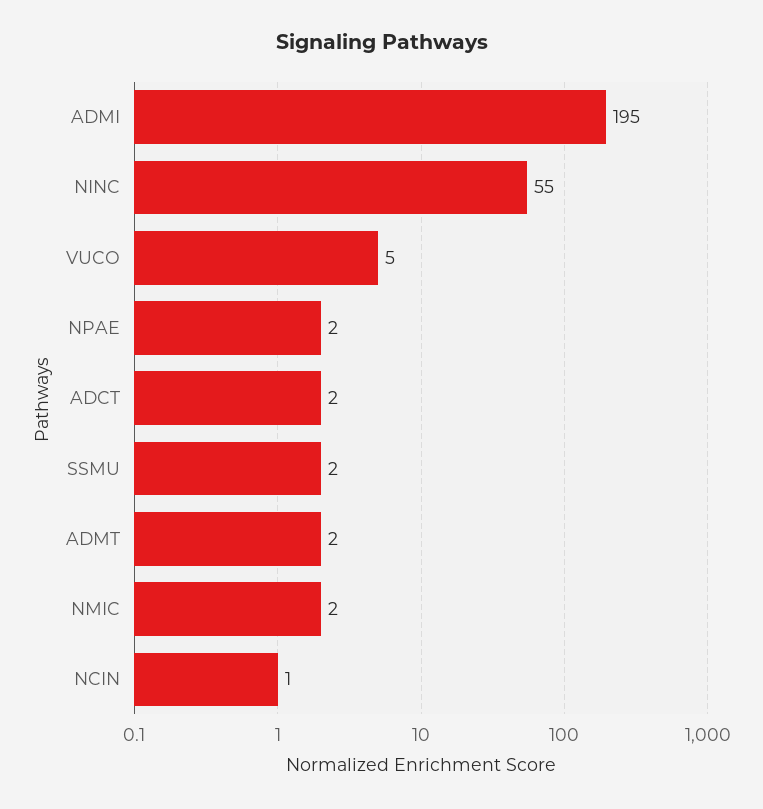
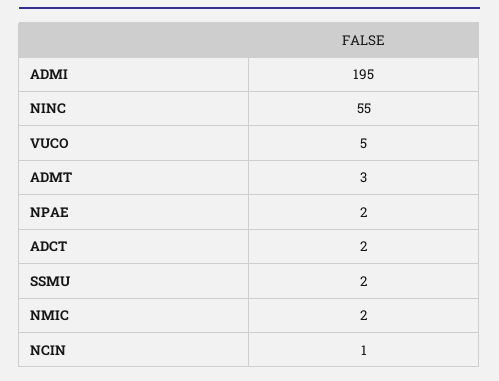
  {
    "ADMI": 195,
    "NINC": 55,
    "VUCO": 5,
    "NPAE": 2,
    "ADCT": 2,
    "SSMU": 2,
-   "ADMT": 2,
+   "ADMT": 3,
    "NMIC": 2,
    "NCIN": 1
  }

